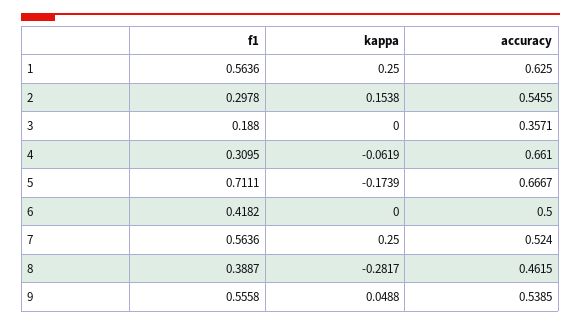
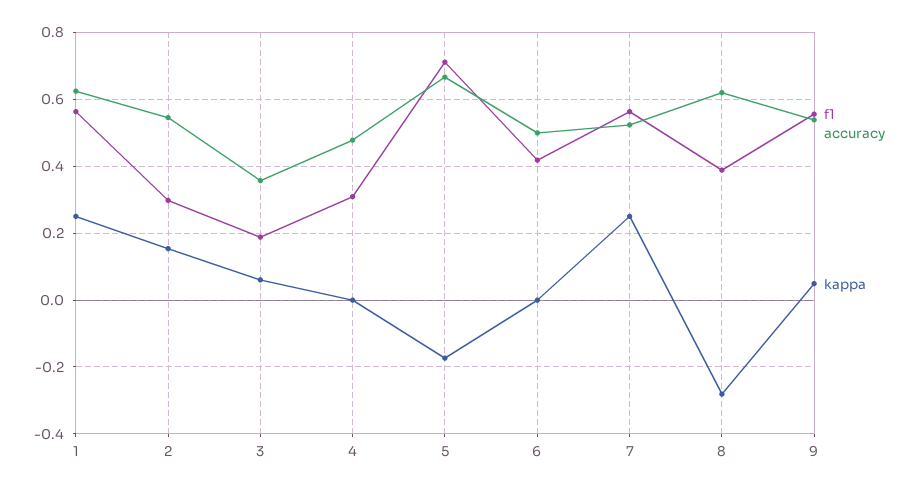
  {
    "f1": {
      "1": 0.5636,
      "2": 0.2978,
      "3": 0.188,
      "4": 0.3095,
      "5": 0.7111,
      "6": 0.4182,
      "7": 0.5636,
      "8": 0.3887,
      "9": 0.5558
    },
    "kappa": {
      "1": 0.25,
      "2": 0.1538,
-     "3": 0,
+     "3": 0.06,
-     "4": -0.0619,
+     "4": 0,
      "5": -0.1739,
      "6": 0,
      "7": 0.25,
      "8": -0.2817,
      "9": 0.0488
    },
    "accuracy": {
      "1": 0.625,
      "2": 0.5455,
      "3": 0.3571,
-     "4": 0.661,
+     "4": 0.48,
      "5": 0.6667,
      "6": 0.5,
      "7": 0.524,
-     "8": 0.4615,
+     "8": 0.62,
      "9": 0.5385
    }
  }

